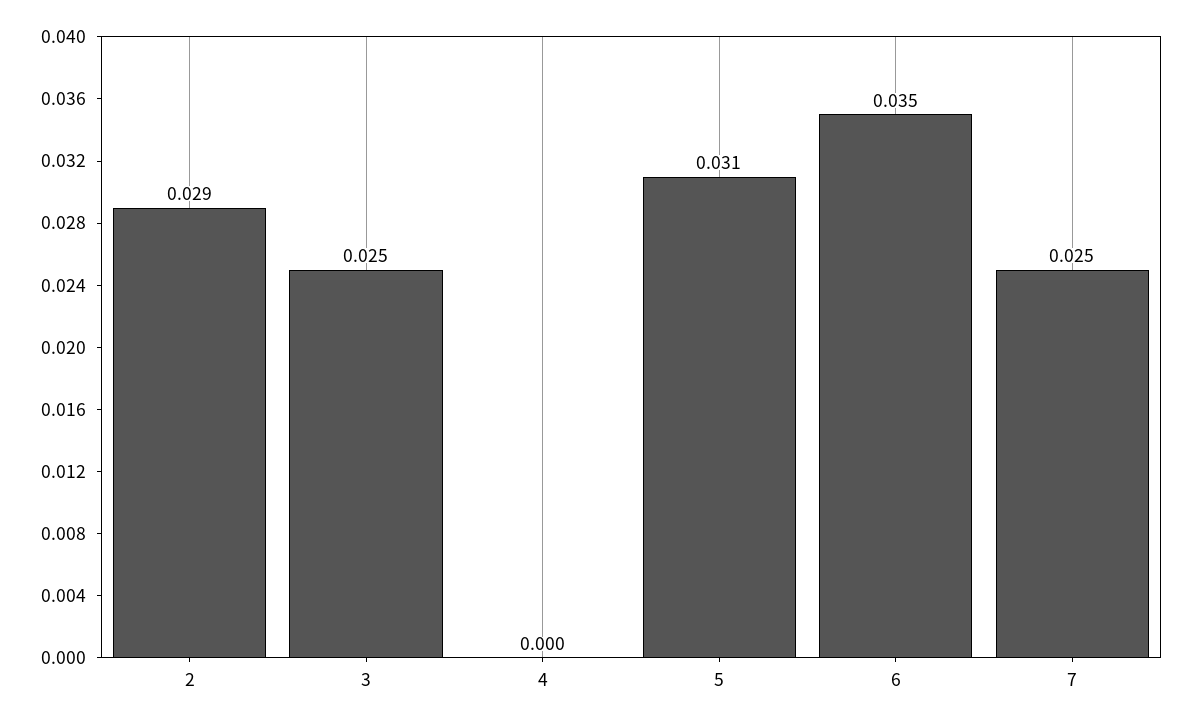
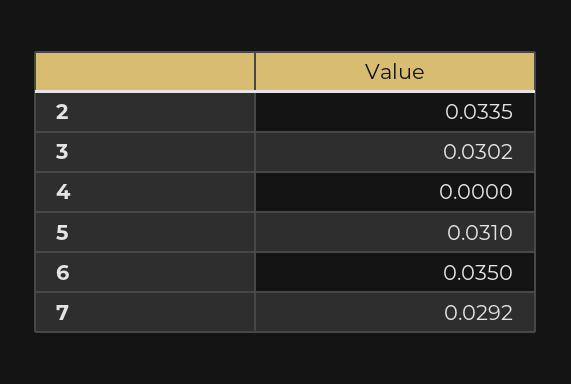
  {
-   "2": 0.029,
+   "2": 0.0335,
-   "3": 0.025,
+   "3": 0.0302,
    "4": 0,
    "5": 0.031,
    "6": 0.035,
-   "7": 0.025
+   "7": 0.0292
  }

